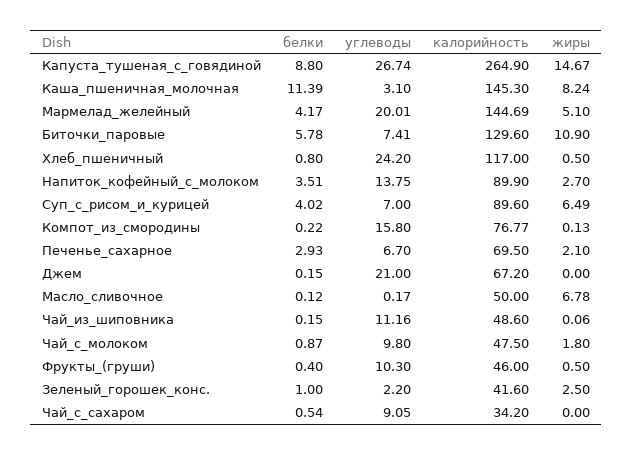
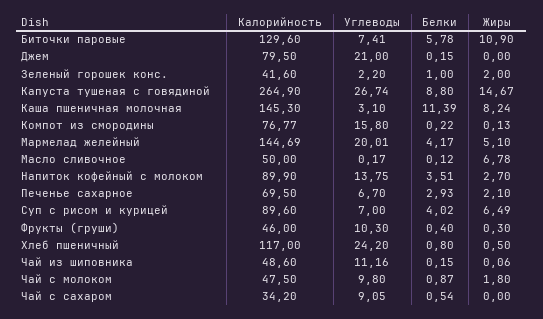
  {
    "белки": {
      "Капуста_тушеная_с_говядиной": 8.8,
      "Каша_пшеничная_молочная": 11.39,
      "Мармелад_желейный": 4.17,
      "Биточки_паровые": 5.78,
      "Хлеб_пшеничный": 0.8,
      "Напиток_кофейный_с_молоком": 3.51,
      "Суп_с_рисом_и_курицей": 4.02,
      "Компот_из_смородины": 0.22,
      "Печенье_сахарное": 2.93,
      "Джем": 0.15,
      "Масло_сливочное": 0.12,
      "Чай_из_шиповника": 0.15,
      "Чай_с_молоком": 0.87,
      "Фрукты_(груши)": 0.4,
      "Зеленый_горошек_конс.": 1,
      "Чай_с_сахаром": 0.54
    },
    "углеводы": {
      "Капуста_тушеная_с_говядиной": 26.74,
      "Каша_пшеничная_молочная": 3.1,
      "Мармелад_желейный": 20.01,
      "Биточки_паровые": 7.41,
      "Хлеб_пшеничный": 24.2,
      "Напиток_кофейный_с_молоком": 13.75,
      "Суп_с_рисом_и_курицей": 7,
      "Компот_из_смородины": 15.8,
      "Печенье_сахарное": 6.7,
      "Джем": 21,
      "Масло_сливочное": 0.17,
      "Чай_из_шиповника": 11.16,
      "Чай_с_молоком": 9.8,
      "Фрукты_(груши)": 10.3,
      "Зеленый_горошек_конс.": 2.2,
      "Чай_с_сахаром": 9.05
    },
    "калорийность": {
      "Капуста_тушеная_с_говядиной": 264.9,
      "Каша_пшеничная_молочная": 145.3,
      "Мармелад_желейный": 144.69,
      "Биточки_паровые": 129.6,
      "Хлеб_пшеничный": 117,
      "Напиток_кофейный_с_молоком": 89.9,
      "Суп_с_рисом_и_курицей": 89.6,
      "Компот_из_смородины": 76.77,
      "Печенье_сахарное": 69.5,
-     "Джем": 67.2,
+     "Джем": 79.5,
      "Масло_сливочное": 50,
      "Чай_из_шиповника": 48.6,
      "Чай_с_молоком": 47.5,
      "Фрукты_(груши)": 46,
      "Зеленый_горошек_конс.": 41.6,
      "Чай_с_сахаром": 34.2
    },
    "жиры": {
      "Капуста_тушеная_с_говядиной": 14.67,
      "Каша_пшеничная_молочная": 8.24,
      "Мармелад_желейный": 5.1,
      "Биточки_паровые": 10.9,
      "Хлеб_пшеничный": 0.5,
      "Напиток_кофейный_с_молоком": 2.7,
      "Суп_с_рисом_и_курицей": 6.49,
      "Компот_из_смородины": 0.13,
      "Печенье_сахарное": 2.1,
      "Джем": 0,
      "Масло_сливочное": 6.78,
      "Чай_из_шиповника": 0.06,
      "Чай_с_молоком": 1.8,
-     "Фрукты_(груши)": 0.5,
+     "Фрукты_(груши)": 0.3,
-     "Зеленый_горошек_конс.": 2.5,
+     "Зеленый_горошек_конс.": 2,
      "Чай_с_сахаром": 0
    }
  }

